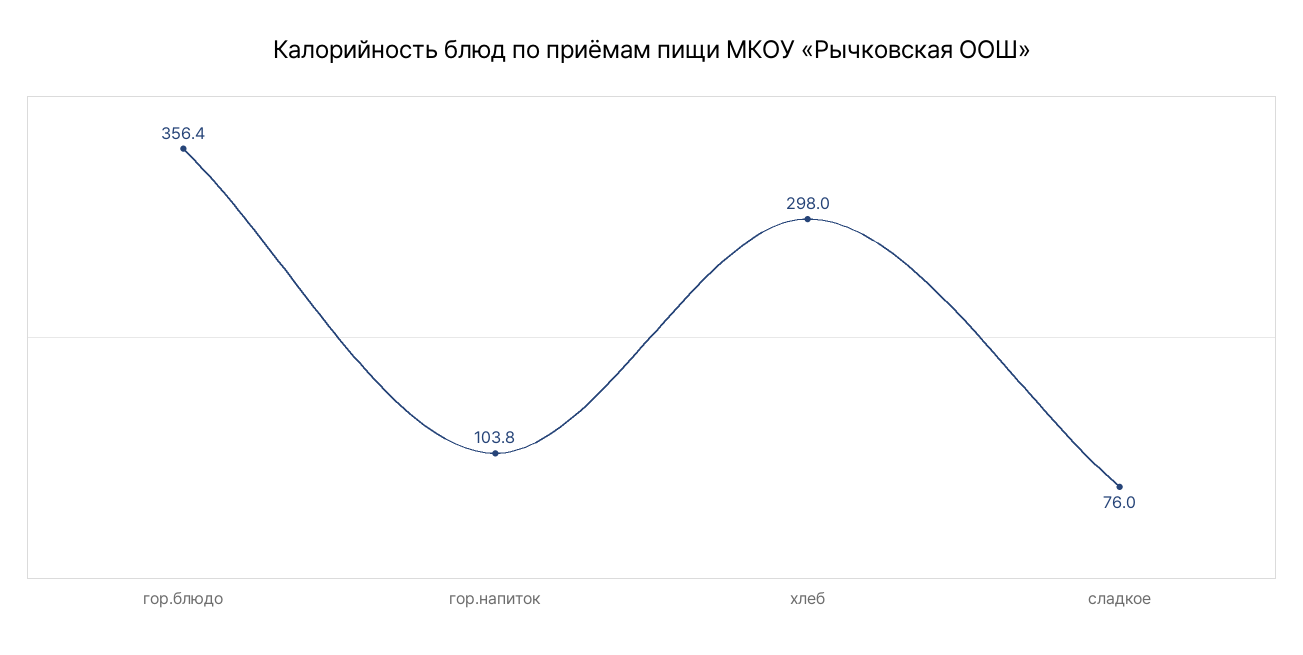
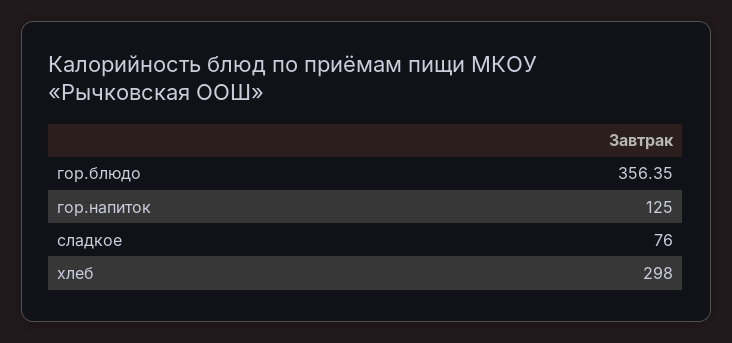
  {
    "гор.блюдо": 356.35,
-   "гор.напиток": 103.8,
+   "гор.напиток": 125,
    "хлеб": 298,
    "сладкое": 76
  }

